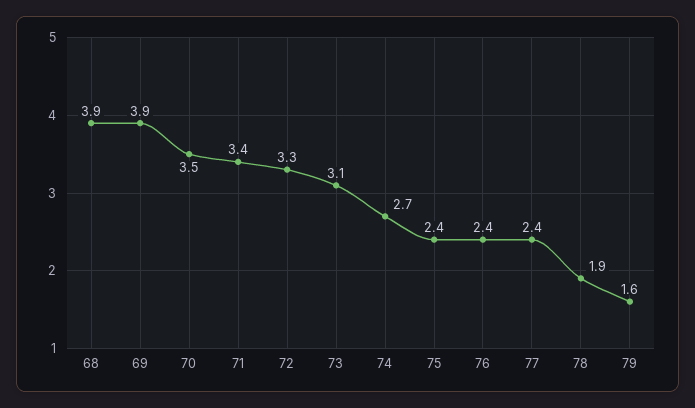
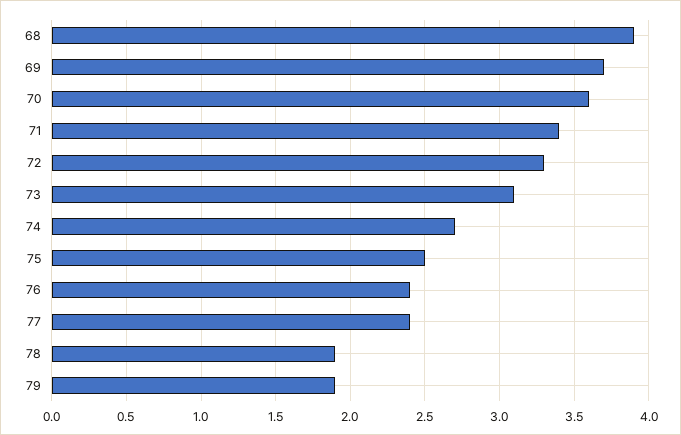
  {
    "68": 3.9,
-   "69": 3.9,
+   "69": 3.7,
-   "70": 3.5,
+   "70": 3.6,
    "71": 3.4,
    "72": 3.3,
    "73": 3.1,
    "74": 2.7,
-   "75": 2.4,
+   "75": 2.5,
    "76": 2.4,
    "77": 2.4,
    "78": 1.9,
-   "79": 1.6
+   "79": 1.9
  }

